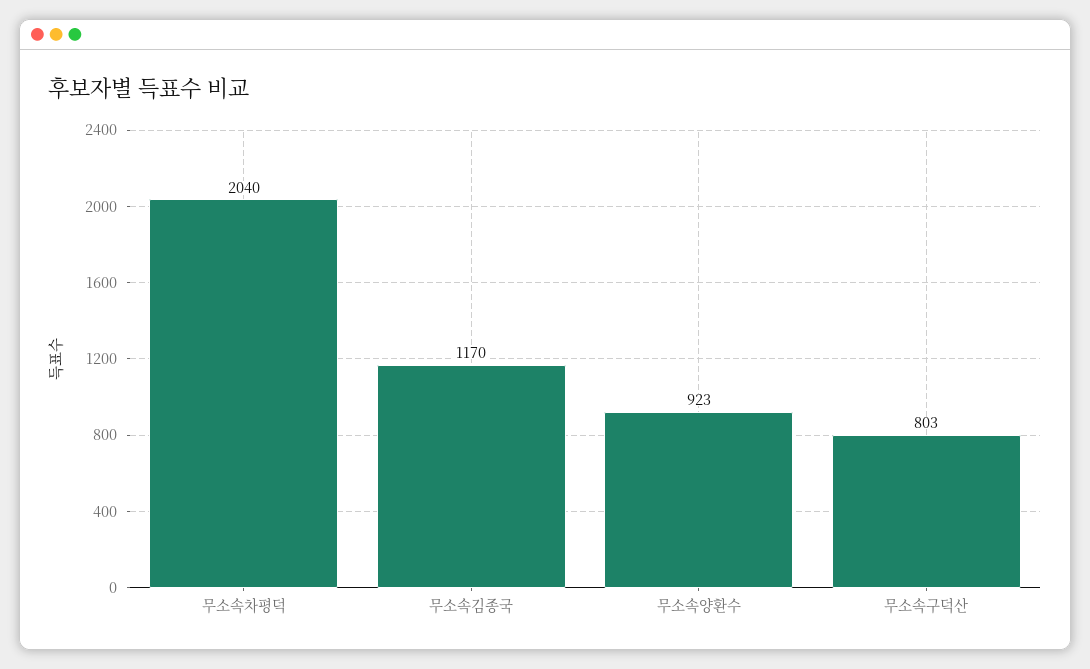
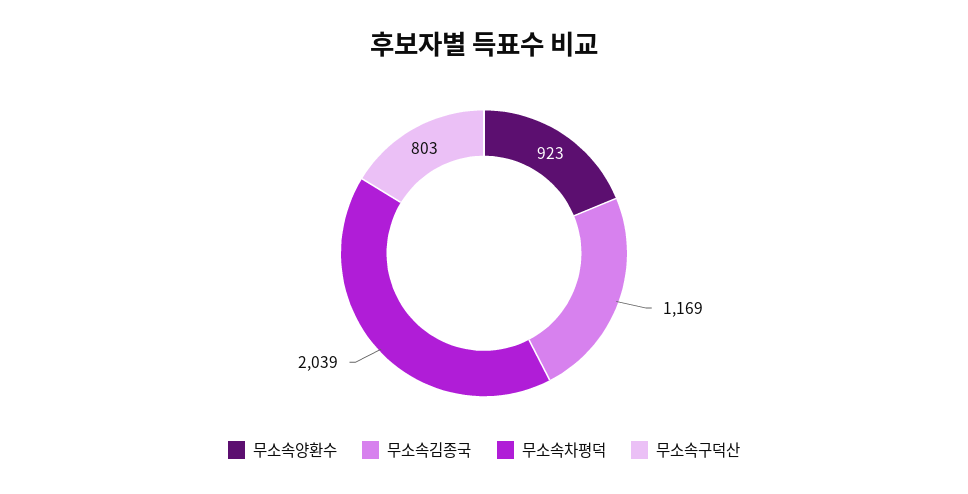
  {
-   "무소속차평덕": 2040,
+   "무소속차평덕": 2039,
-   "무소속김종국": 1170,
+   "무소속김종국": 1169,
    "무소속양환수": 923,
    "무소속구덕산": 803
  }

